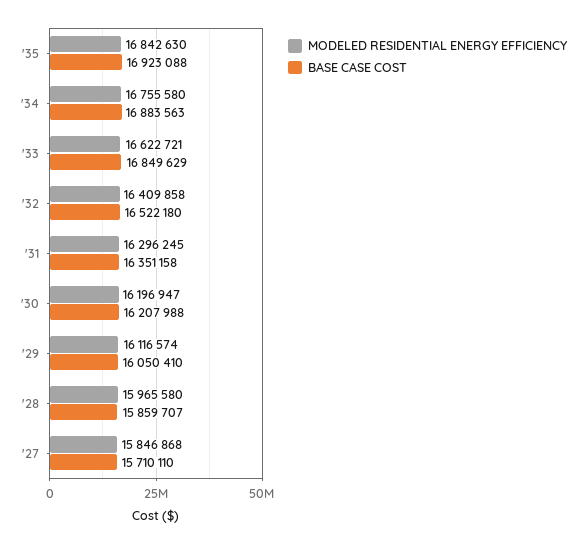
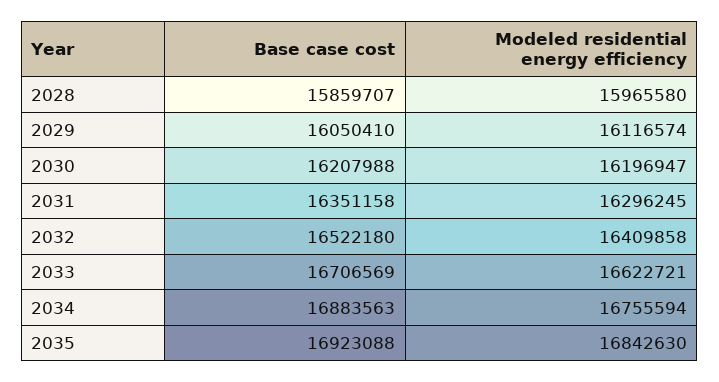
  {
    "MODELED RESIDENTIAL ENERGY EFFICIENCY": {
      "'35": 16842630,
-     "'34": 16755580,
+     "'34": 16755594,
      "'33": 16622721,
      "'32": 16409858,
      "'31": 16296245,
      "'30": 16196947,
      "'29": 16116574,
-     "'28": 15965580,
+     "'28": 15965580
-     "'27": 15846868
    },
    "BASE CASE COST": {
      "'35": 16923088,
      "'34": 16883563,
-     "'33": 16849629,
+     "'33": 16706569,
      "'32": 16522180,
      "'31": 16351158,
      "'30": 16207988,
      "'29": 16050410,
-     "'28": 15859707,
+     "'28": 15859707
-     "'27": 15710110
    }
  }

